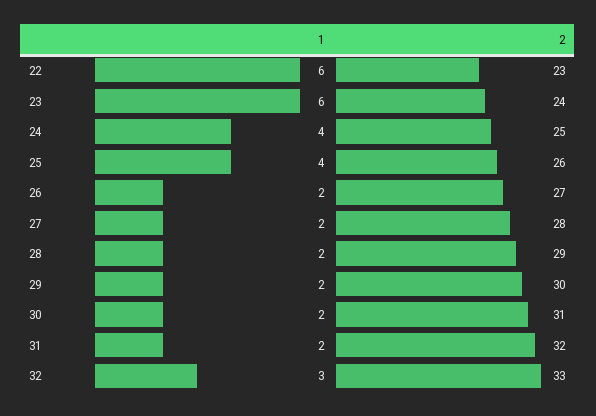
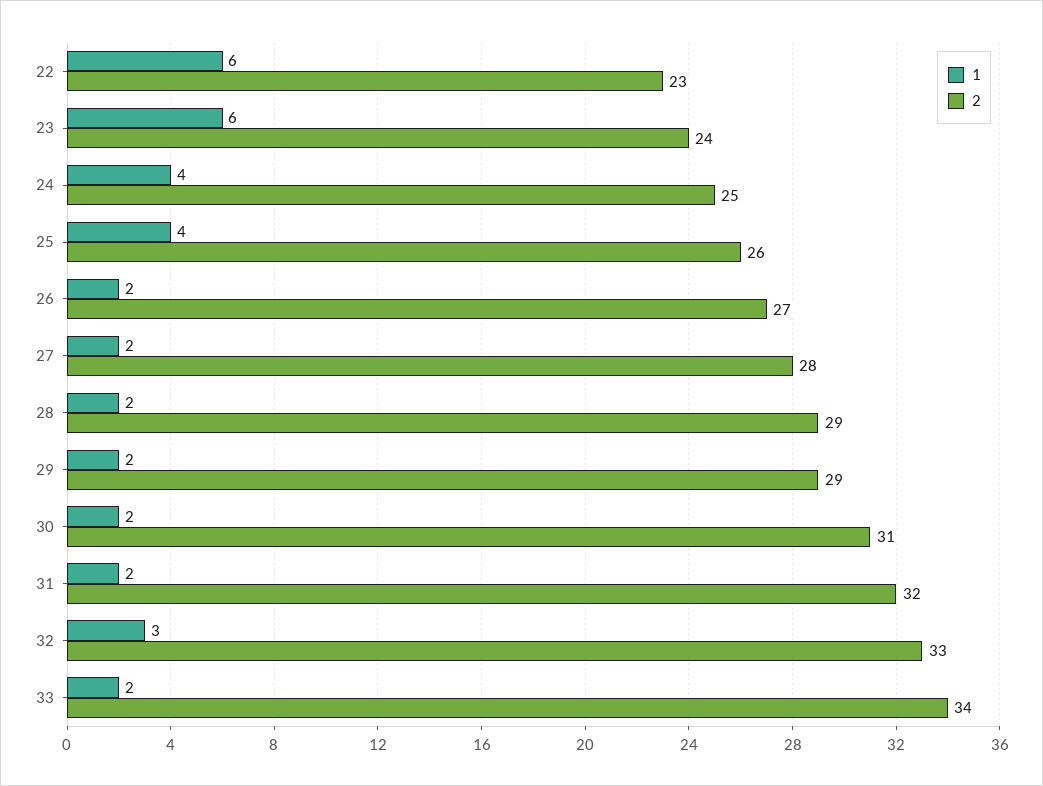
  {
    "1": {
      "22": 6,
      "23": 6,
      "24": 4,
      "25": 4,
      "26": 2,
      "27": 2,
      "28": 2,
      "29": 2,
      "30": 2,
      "31": 2,
-     "32": 3
+     "32": 3,
+     "33": 2
    },
    "2": {
      "22": 23,
      "23": 24,
      "24": 25,
      "25": 26,
      "26": 27,
      "27": 28,
      "28": 29,
-     "29": 30,
+     "29": 29,
      "30": 31,
      "31": 32,
-     "32": 33
+     "32": 33,
+     "33": 34
    }
  }

